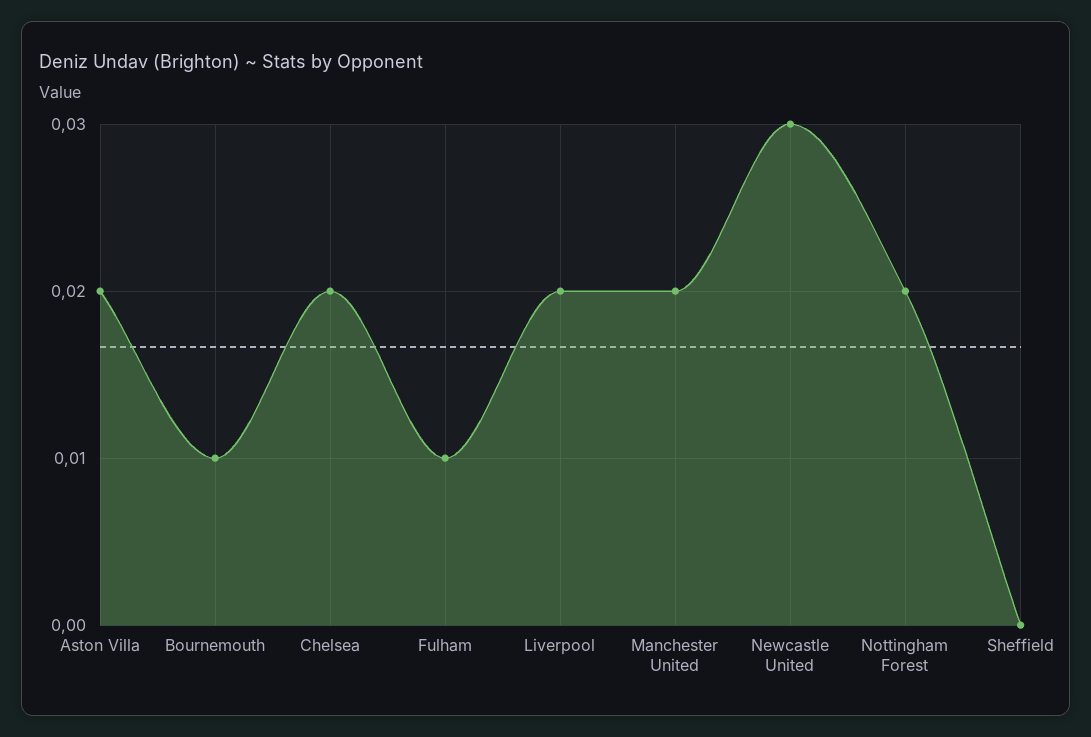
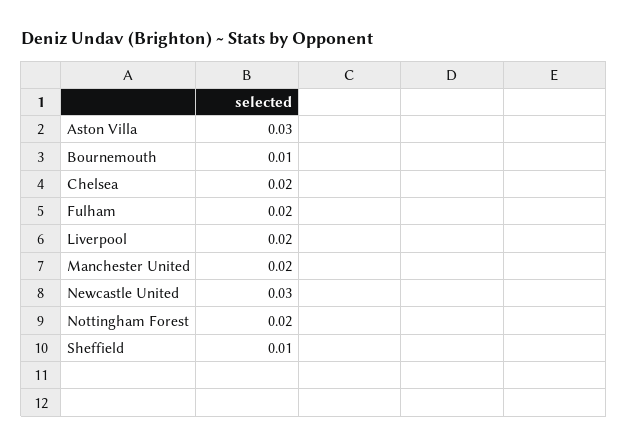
  {
-   "Aston Villa": 0.02,
+   "Aston Villa": 0.03,
    "Bournemouth": 0.01,
    "Chelsea": 0.02,
-   "Fulham": 0.01,
+   "Fulham": 0.02,
    "Liverpool": 0.02,
    "Manchester United": 0.02,
    "Newcastle United": 0.03,
    "Nottingham Forest": 0.02,
-   "Sheffield": 0
+   "Sheffield": 0.01
  }

